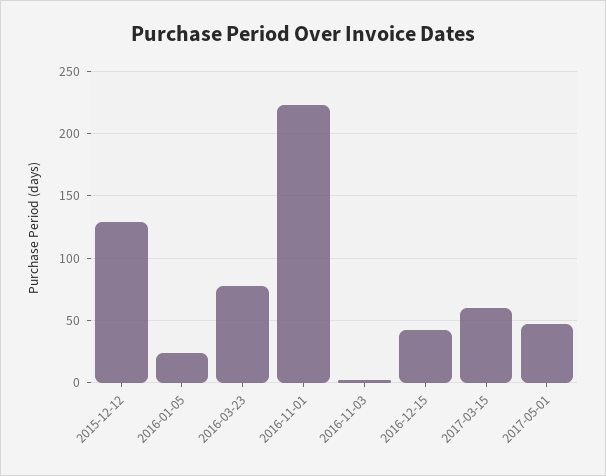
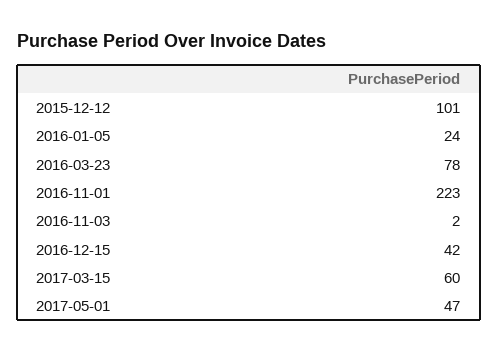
  {
-   "2015-12-12": 130,
+   "2015-12-12": 101,
    "2016-01-05": 24,
    "2016-03-23": 78,
    "2016-11-01": 223,
    "2016-11-03": 2,
    "2016-12-15": 42,
    "2017-03-15": 60,
    "2017-05-01": 47
  }

